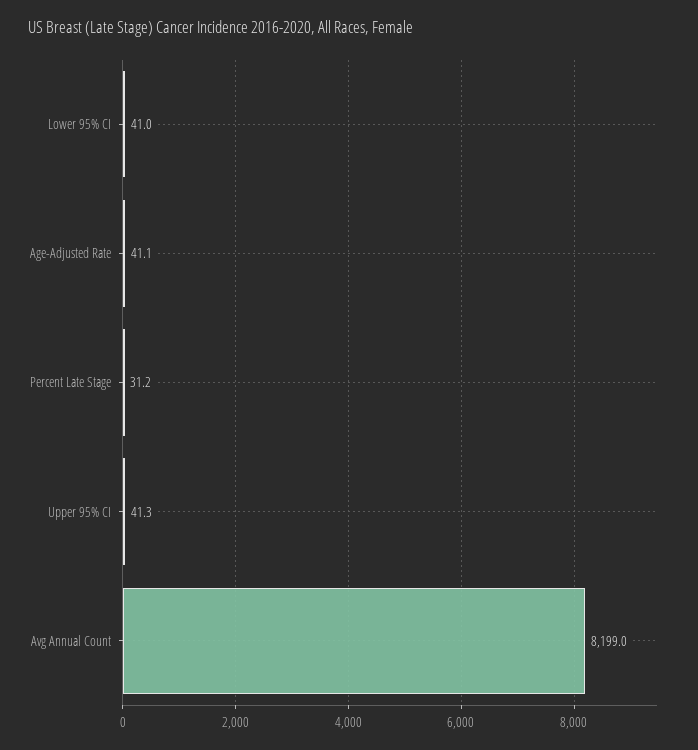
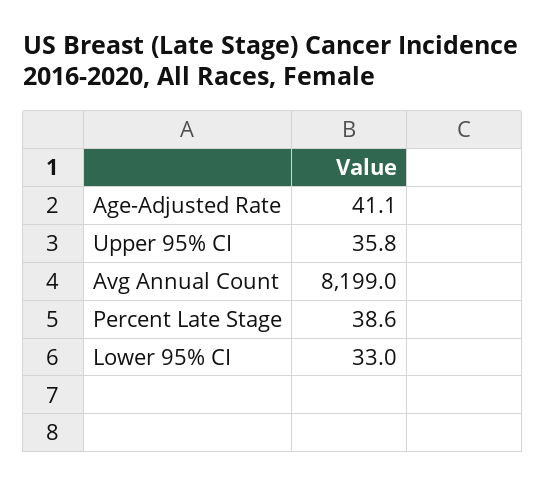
  {
-   "Lower 95% CI": 41,
+   "Lower 95% CI": 33,
    "Age-Adjusted Rate": 41.1,
-   "Percent Late Stage": 31.2,
+   "Percent Late Stage": 38.6,
-   "Upper 95% CI": 41.3,
+   "Upper 95% CI": 35.8,
    "Avg Annual Count": 8199
  }

